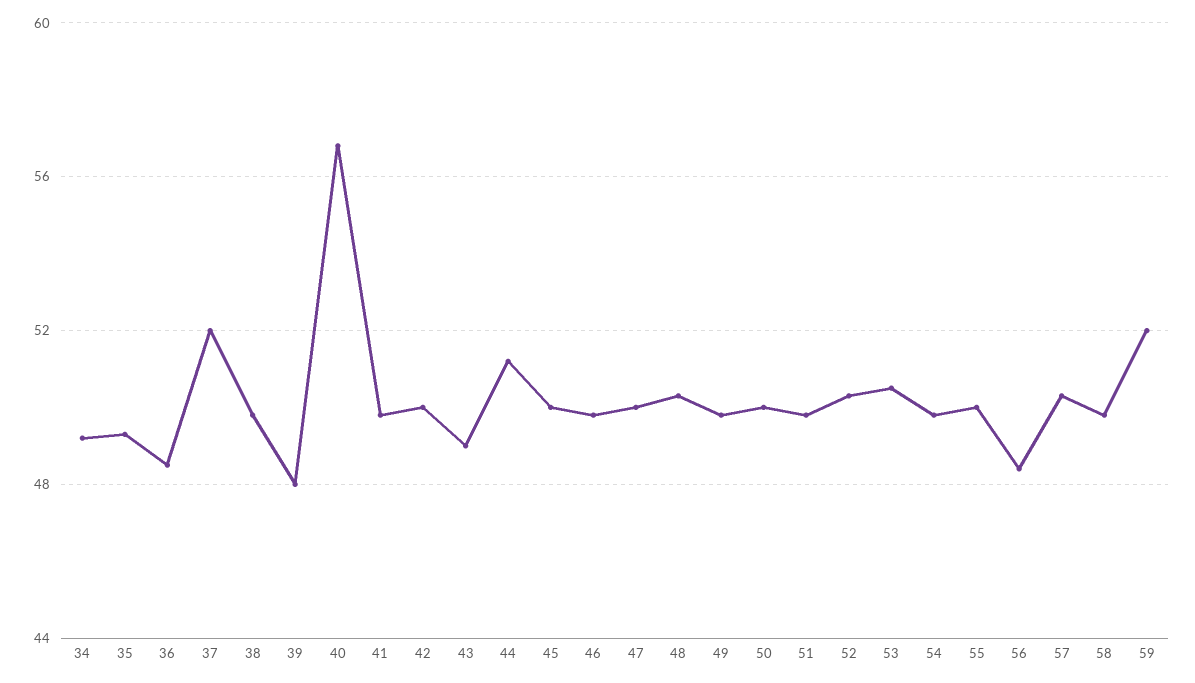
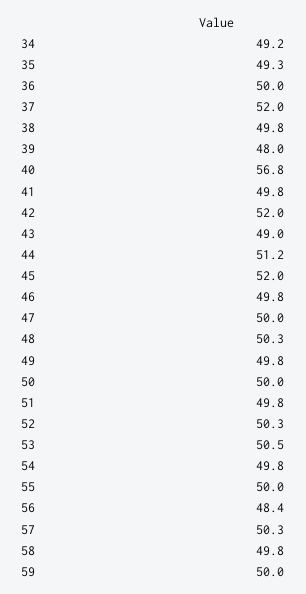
  {
    "34": 49.2,
    "35": 49.3,
-   "36": 48.5,
+   "36": 50,
    "37": 52,
    "38": 49.8,
    "39": 48,
    "40": 56.8,
    "41": 49.8,
-   "42": 50,
+   "42": 52,
    "43": 49,
    "44": 51.2,
-   "45": 50,
+   "45": 52,
    "46": 49.8,
    "47": 50,
    "48": 50.3,
    "49": 49.8,
    "50": 50,
    "51": 49.8,
    "52": 50.3,
    "53": 50.5,
    "54": 49.8,
    "55": 50,
    "56": 48.4,
    "57": 50.3,
    "58": 49.8,
-   "59": 52
+   "59": 50
  }

